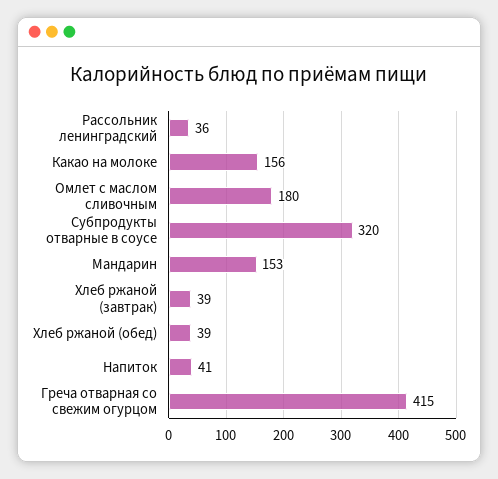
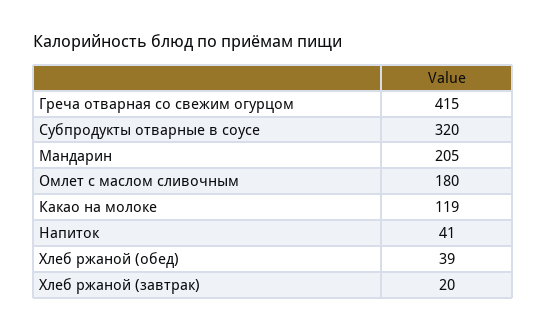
  {
-   "Рассольник ленинградский": 36,
-   "Какао на молоке": 156,
+   "Какао на молоке": 119,
    "Омлет с маслом сливочным": 180,
    "Субпродукты отварные в соусе": 320,
-   "Мандарин": 153,
+   "Мандарин": 205,
-   "Хлеб ржаной (завтрак)": 39,
+   "Хлеб ржаной (завтрак)": 20,
    "Хлеб ржаной (обед)": 39,
    "Напиток": 41,
    "Греча отварная со свежим огурцом": 415
  }

